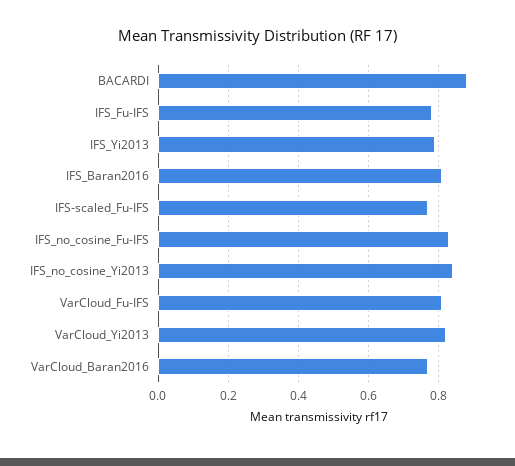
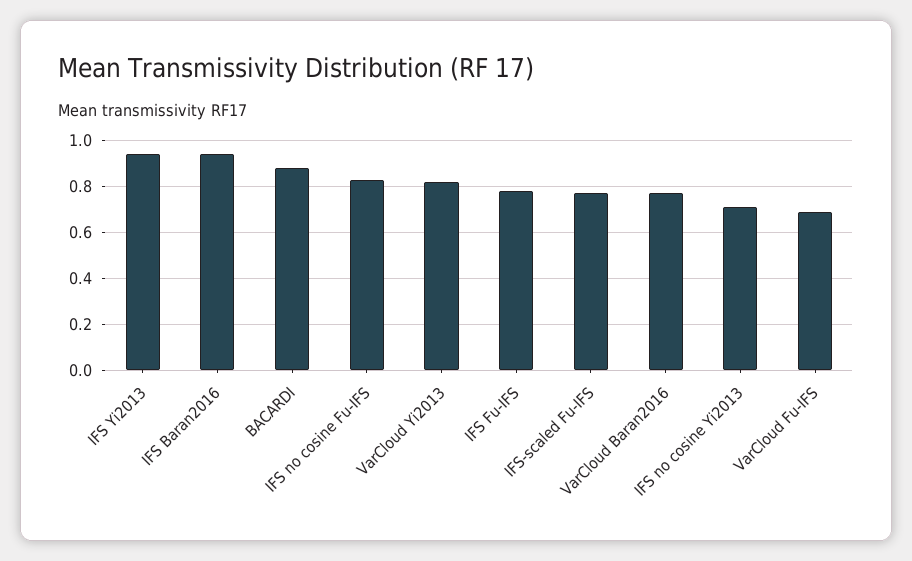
  {
    "BACARDI": 0.9,
    "IFS_Fu-IFS": 0.8,
-   "IFS_Yi2013": 0.8,
+   "IFS_Yi2013": 0.95,
-   "IFS_Baran2016": 0.8,
+   "IFS_Baran2016": 0.95,
    "IFS-scaled_Fu-IFS": 0.75,
    "IFS_no_cosine_Fu-IFS": 0.85,
-   "IFS_no_cosine_Yi2013": 0.85,
+   "IFS_no_cosine_Yi2013": 0.7,
-   "VarCloud_Fu-IFS": 0.8,
+   "VarCloud_Fu-IFS": 0.7,
    "VarCloud_Yi2013": 0.8,
    "VarCloud_Baran2016": 0.75
  }

